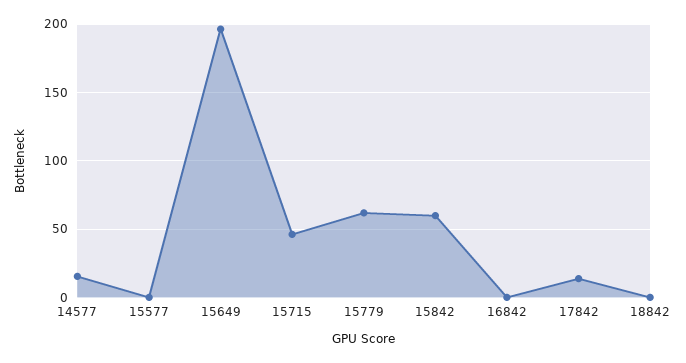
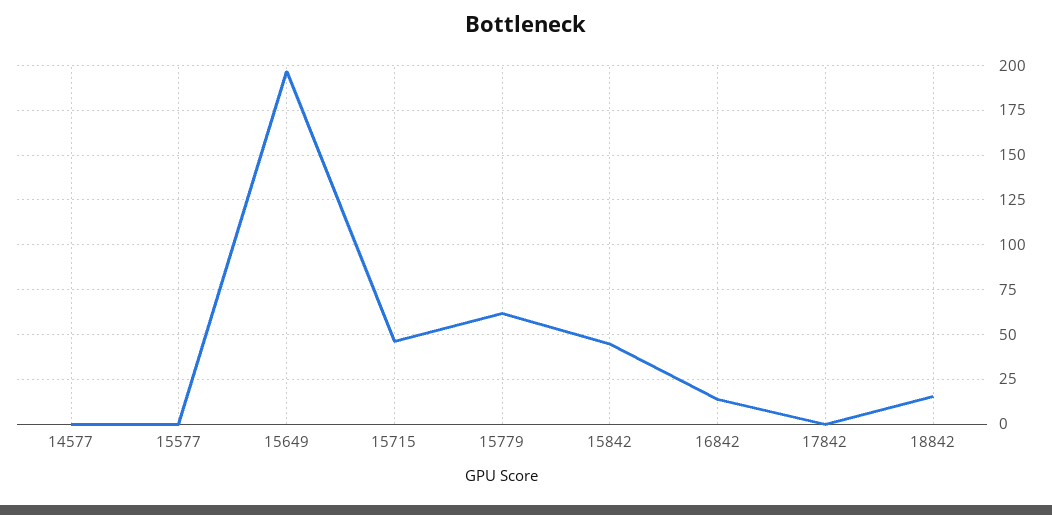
  {
-   "14577": 15,
+   "14577": 0,
    "15577": 0,
    "15649": 195,
    "15715": 45,
    "15779": 60,
-   "15842": 60,
+   "15842": 45,
-   "16842": 0,
+   "16842": 15,
-   "17842": 15,
+   "17842": 0,
-   "18842": 0
+   "18842": 15
  }

